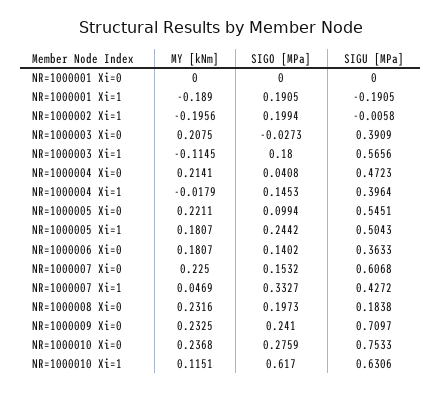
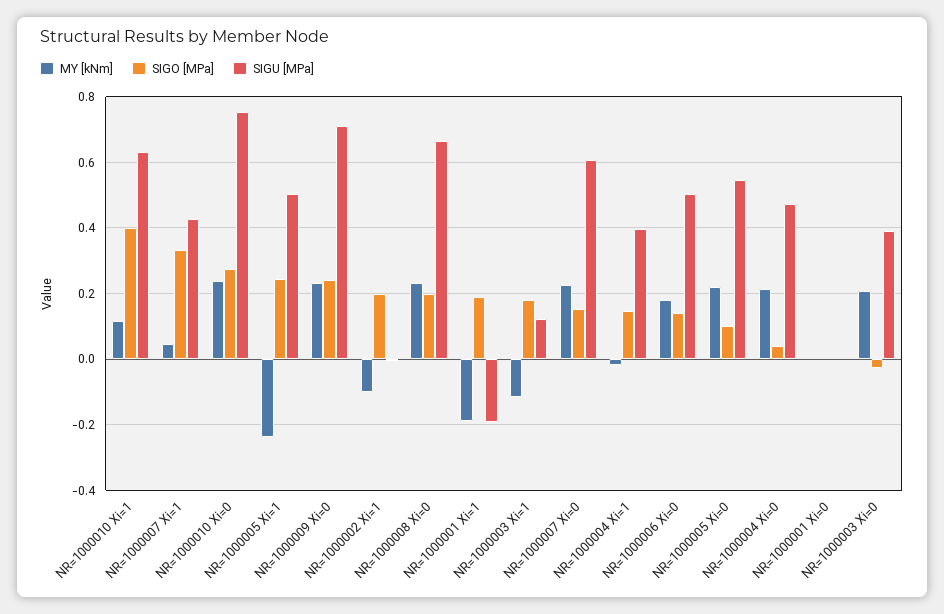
  {
    "MY [kNm]": {
      "NR=1000001 Xi=0": 0,
      "NR=1000001 Xi=1": -0.189,
-     "NR=1000002 Xi=1": -0.1956,
+     "NR=1000002 Xi=1": -0.1,
      "NR=1000003 Xi=0": 0.2075,
      "NR=1000003 Xi=1": -0.1145,
      "NR=1000004 Xi=0": 0.2141,
      "NR=1000004 Xi=1": -0.0179,
      "NR=1000005 Xi=0": 0.2211,
-     "NR=1000005 Xi=1": 0.1807,
+     "NR=1000005 Xi=1": -0.24,
      "NR=1000006 Xi=0": 0.1807,
      "NR=1000007 Xi=0": 0.225,
      "NR=1000007 Xi=1": 0.0469,
      "NR=1000008 Xi=0": 0.2316,
      "NR=1000009 Xi=0": 0.2325,
      "NR=1000010 Xi=0": 0.2368,
      "NR=1000010 Xi=1": 0.1151
    },
    "SIGO [MPa]": {
      "NR=1000001 Xi=0": 0,
      "NR=1000001 Xi=1": 0.1905,
      "NR=1000002 Xi=1": 0.1994,
      "NR=1000003 Xi=0": -0.0273,
      "NR=1000003 Xi=1": 0.18,
      "NR=1000004 Xi=0": 0.0408,
      "NR=1000004 Xi=1": 0.1453,
      "NR=1000005 Xi=0": 0.0994,
      "NR=1000005 Xi=1": 0.2442,
      "NR=1000006 Xi=0": 0.1402,
      "NR=1000007 Xi=0": 0.1532,
      "NR=1000007 Xi=1": 0.3327,
      "NR=1000008 Xi=0": 0.1973,
      "NR=1000009 Xi=0": 0.241,
      "NR=1000010 Xi=0": 0.2759,
-     "NR=1000010 Xi=1": 0.617
+     "NR=1000010 Xi=1": 0.4
    },
    "SIGU [MPa]": {
      "NR=1000001 Xi=0": 0,
      "NR=1000001 Xi=1": -0.1905,
      "NR=1000002 Xi=1": -0.0058,
      "NR=1000003 Xi=0": 0.3909,
-     "NR=1000003 Xi=1": 0.5656,
+     "NR=1000003 Xi=1": 0.12,
      "NR=1000004 Xi=0": 0.4723,
      "NR=1000004 Xi=1": 0.3964,
      "NR=1000005 Xi=0": 0.5451,
      "NR=1000005 Xi=1": 0.5043,
-     "NR=1000006 Xi=0": 0.3633,
+     "NR=1000006 Xi=0": 0.5,
      "NR=1000007 Xi=0": 0.6068,
      "NR=1000007 Xi=1": 0.4272,
-     "NR=1000008 Xi=0": 0.1838,
+     "NR=1000008 Xi=0": 0.66,
      "NR=1000009 Xi=0": 0.7097,
      "NR=1000010 Xi=0": 0.7533,
      "NR=1000010 Xi=1": 0.6306
    }
  }

